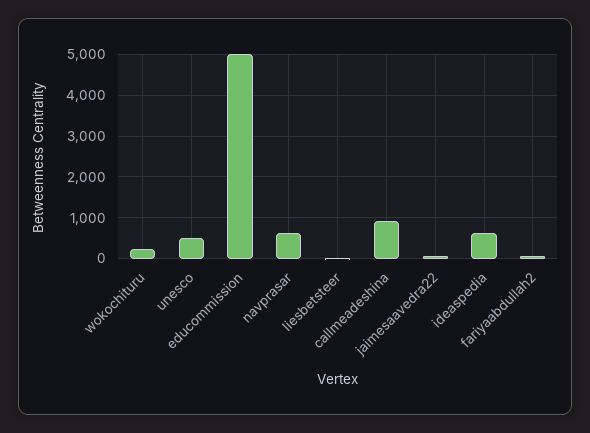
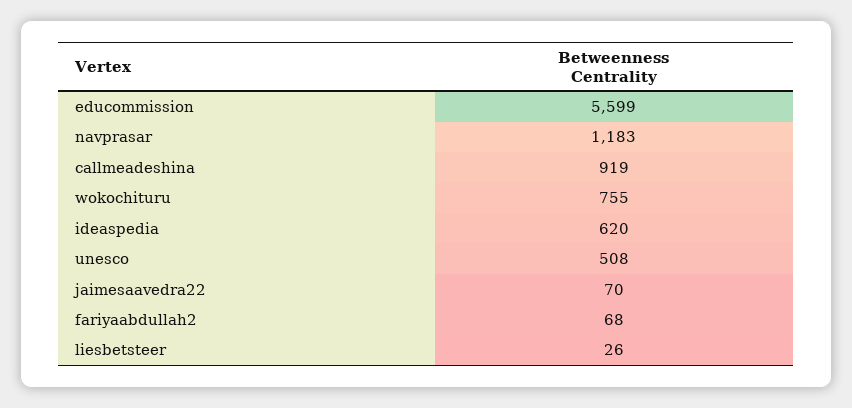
  {
-   "wokochituru": 200,
+   "wokochituru": 755,
    "unesco": 508,
-   "educommission": 5000,
+   "educommission": 5599,
-   "navprasar": 600,
+   "navprasar": 1183,
    "liesbetsteer": 26,
    "callmeadeshina": 919,
    "jaimesaavedra22": 70,
    "ideaspedia": 620,
    "fariyaabdullah2": 68
  }

